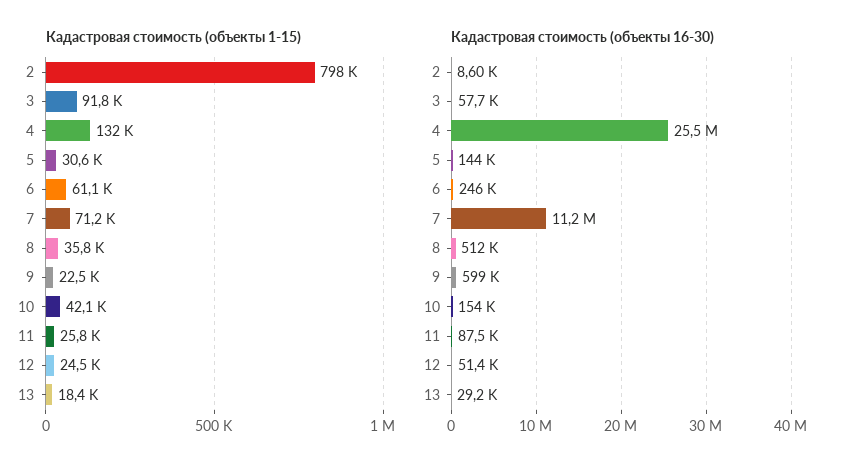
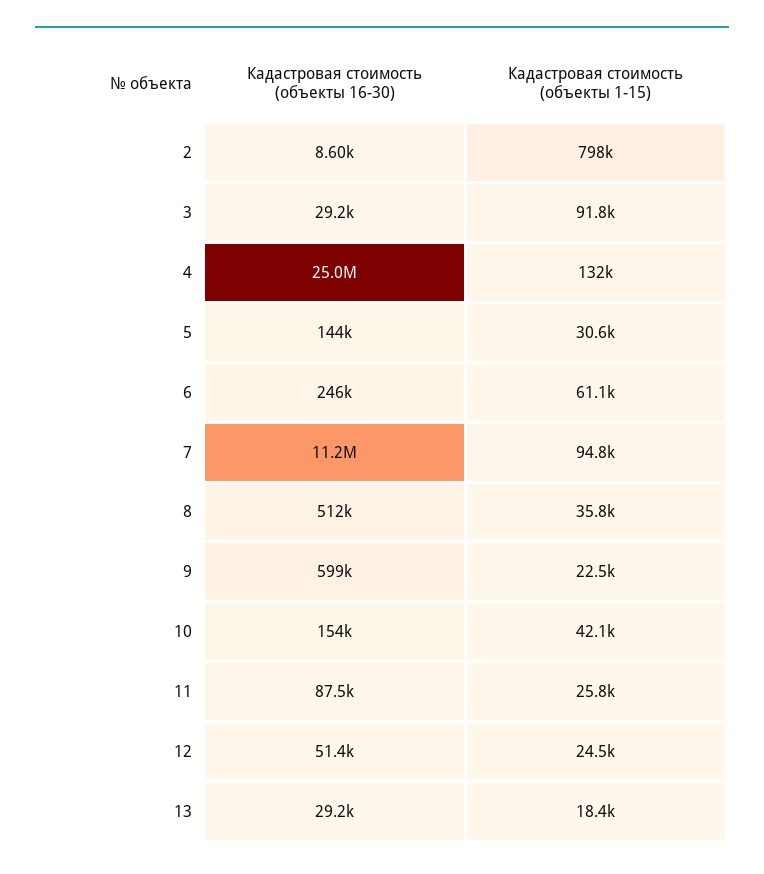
  {
    "Кадастровая стоимость (объекты 1-15)": {
      "2": 798000,
      "3": 91800,
      "4": 132000,
      "5": 30600,
      "6": 61100,
-     "7": 71200,
+     "7": 94800,
      "8": 35800,
      "9": 22500,
      "10": 42100,
      "11": 25800,
      "12": 24500,
      "13": 18400
    },
    "Кадастровая стоимость (объекты 16-30)": {
      "2": 8600,
-     "3": 57700,
+     "3": 29200,
-     "4": 25500000,
+     "4": 25000000,
      "5": 144000,
      "6": 246000,
      "7": 11200000,
      "8": 512000,
      "9": 599000,
      "10": 154000,
      "11": 87500,
      "12": 51400,
      "13": 29200
    }
  }

